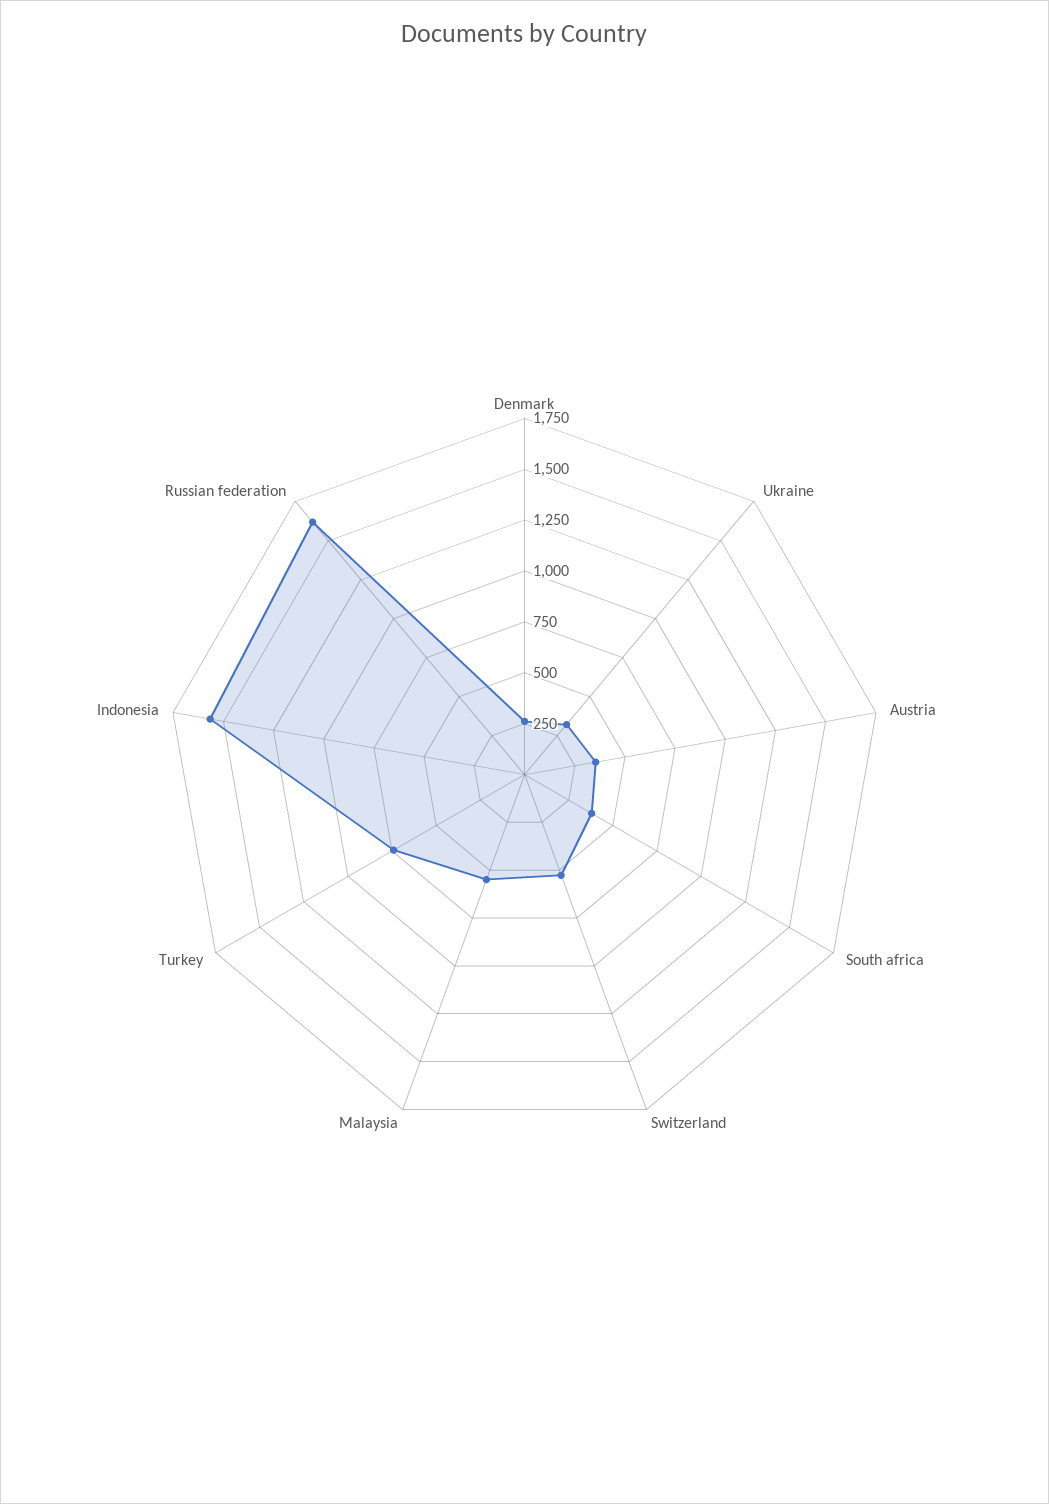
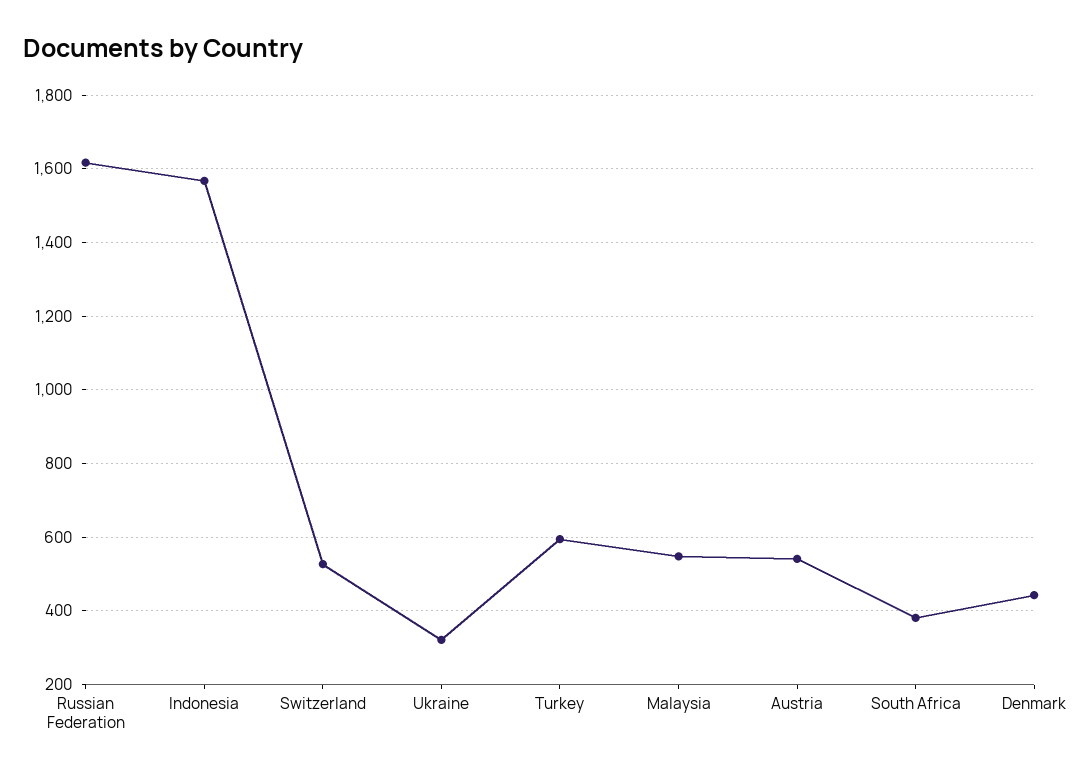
  {
-   "Denmark": 250,
+   "Denmark": 440,
    "Ukraine": 320,
-   "Austria": 350,
+   "Austria": 540,
    "South africa": 380,
    "Switzerland": 520,
    "Malaysia": 540,
-   "Turkey": 750,
+   "Turkey": 600,
    "Indonesia": 1560,
    "Russian federation": 1620
  }

